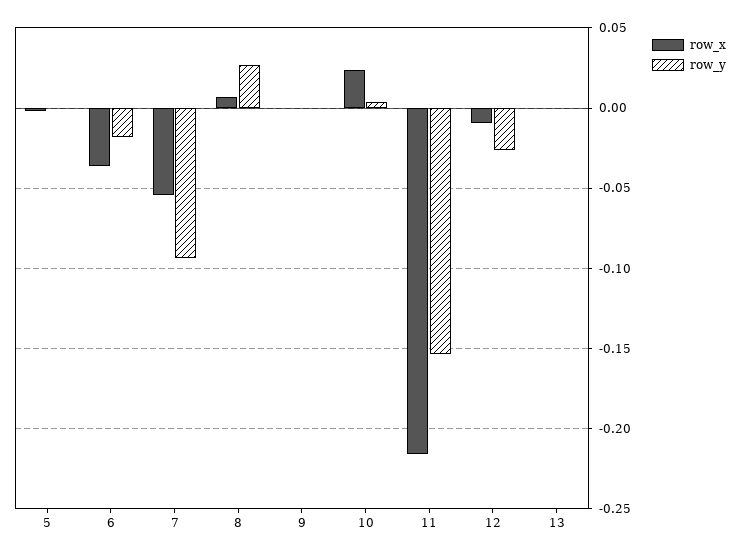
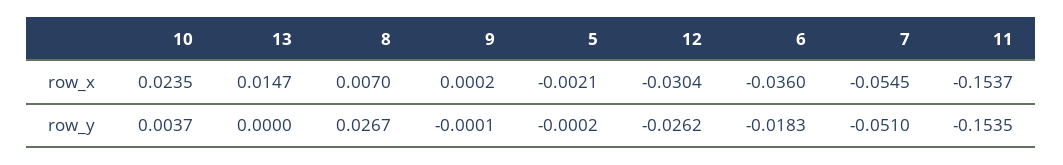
  {
    "row_x": {
      "5": -0.0021,
      "6": -0.036,
      "7": -0.0545,
      "8": 0.007,
      "9": 0.0002,
      "10": 0.0235,
-     "11": -0.215,
+     "11": -0.1537,
-     "12": -0.01,
+     "12": -0.0304,
-     "13": 0
+     "13": 0.0147
    },
    "row_y": {
      "5": -0.0002,
      "6": -0.0183,
-     "7": -0.095,
+     "7": -0.051,
      "8": 0.0267,
      "9": -0.0001,
      "10": 0.0037,
      "11": -0.1535,
      "12": -0.0262,
      "13": 0
    }
  }

